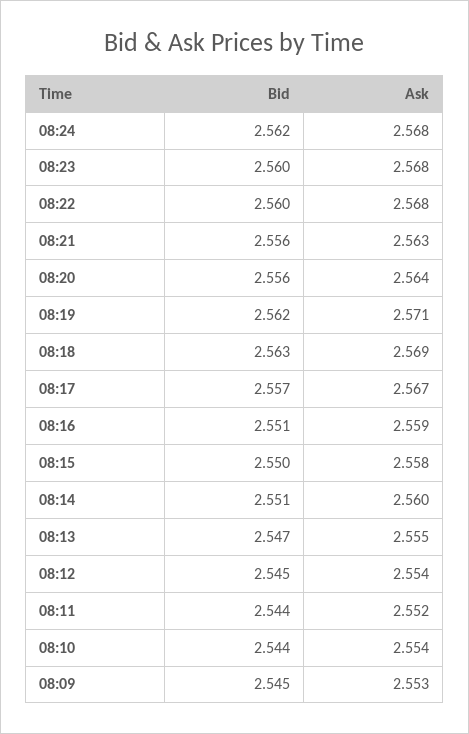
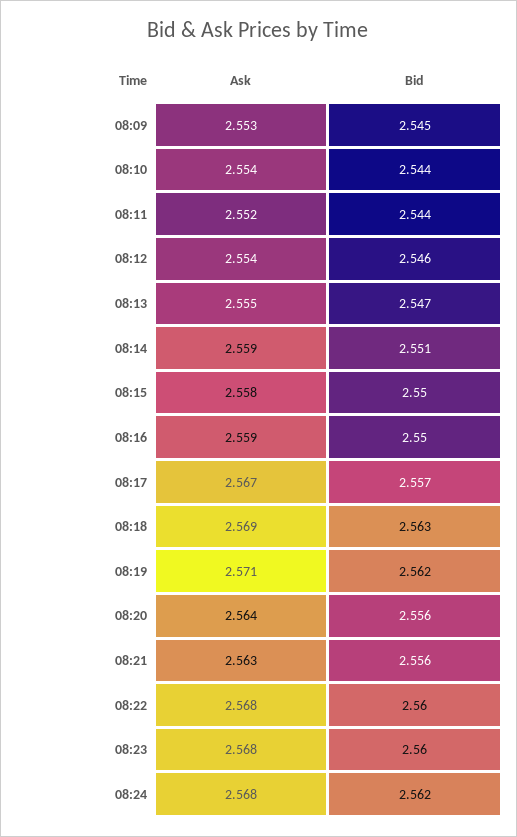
  {
    "Bid": {
      "08:24": 2.562,
      "08:23": 2.56,
      "08:22": 2.56,
      "08:21": 2.556,
      "08:20": 2.556,
      "08:19": 2.562,
      "08:18": 2.563,
      "08:17": 2.557,
-     "08:16": 2.551,
+     "08:16": 2.55,
      "08:15": 2.55,
      "08:14": 2.551,
      "08:13": 2.547,
-     "08:12": 2.545,
+     "08:12": 2.546,
      "08:11": 2.544,
      "08:10": 2.544,
      "08:09": 2.545
    },
    "Ask": {
      "08:24": 2.568,
      "08:23": 2.568,
      "08:22": 2.568,
      "08:21": 2.563,
      "08:20": 2.564,
      "08:19": 2.571,
      "08:18": 2.569,
      "08:17": 2.567,
      "08:16": 2.559,
      "08:15": 2.558,
-     "08:14": 2.56,
+     "08:14": 2.559,
      "08:13": 2.555,
      "08:12": 2.554,
      "08:11": 2.552,
      "08:10": 2.554,
      "08:09": 2.553
    }
  }

